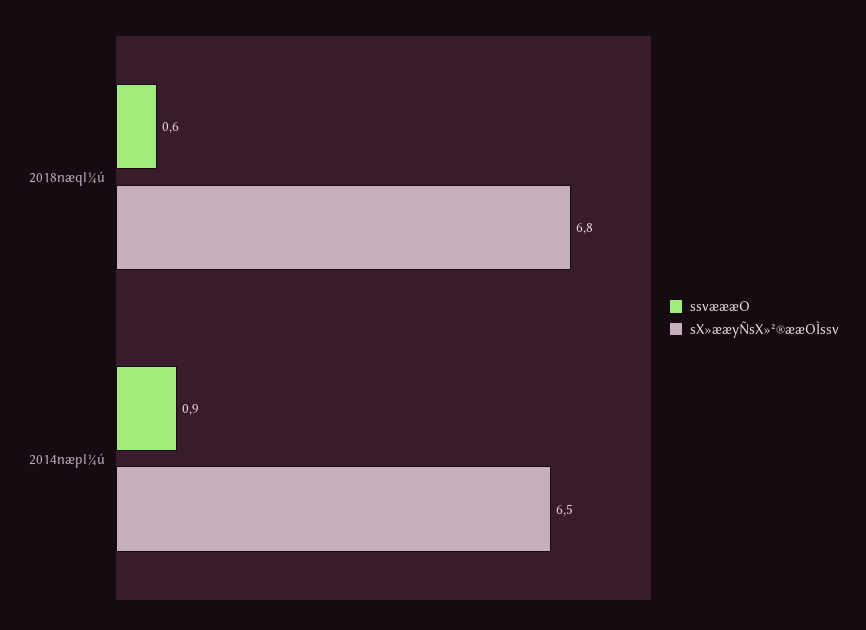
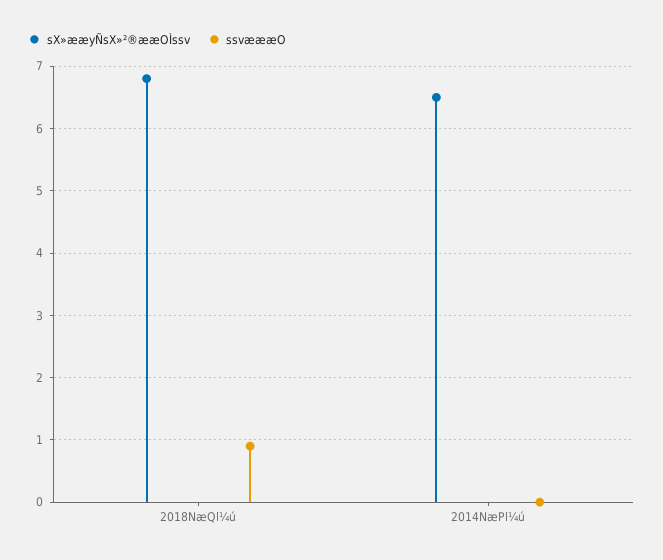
  {
    "ssvæææO": {
-     "2018næql¼ú": 0.6,
+     "2018næql¼ú": 0.9,
-     "2014næpl¼ú": 0.9
+     "2014næpl¼ú": 0
    },
    "sX»ææyÑsX»²®ææOÌssv": {
      "2018næql¼ú": 6.8,
      "2014næpl¼ú": 6.5
    }
  }

